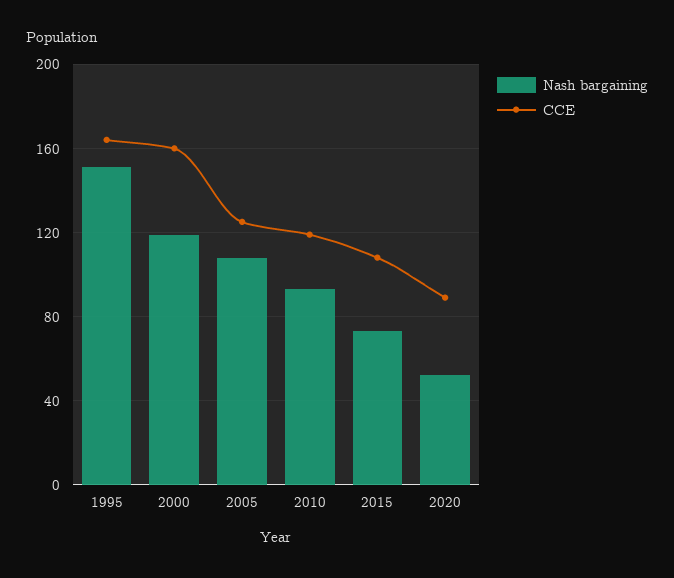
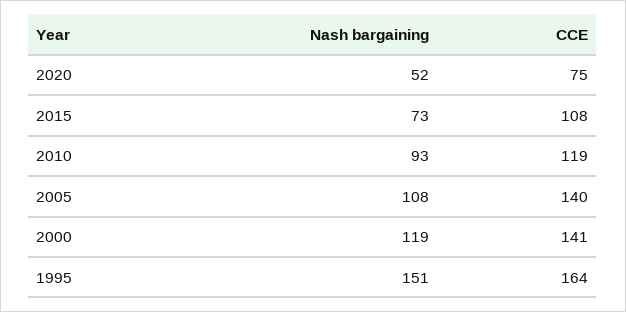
  {
    "Nash bargaining": {
      "1995": 151,
      "2000": 119,
      "2005": 108,
      "2010": 93,
      "2015": 73,
      "2020": 52
    },
    "CCE": {
      "1995": 164,
-     "2000": 160,
+     "2000": 141,
-     "2005": 125,
+     "2005": 140,
      "2010": 119,
      "2015": 108,
-     "2020": 90
+     "2020": 75
    }
  }

